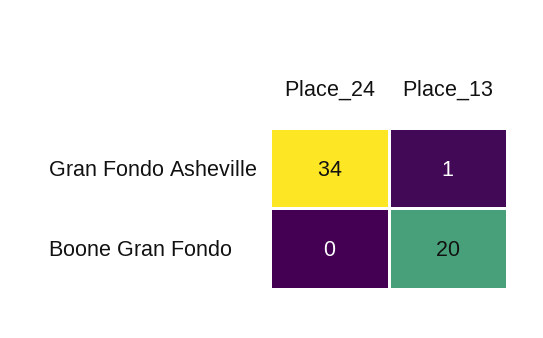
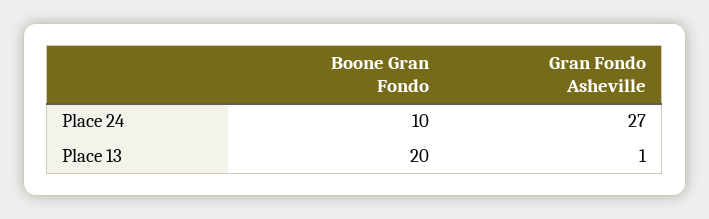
  {
    "Place_24": {
-     "Gran Fondo Asheville": 34,
+     "Gran Fondo Asheville": 27,
-     "Boone Gran Fondo": 0
+     "Boone Gran Fondo": 10
    },
    "Place_13": {
      "Gran Fondo Asheville": 1,
      "Boone Gran Fondo": 20
    }
  }

